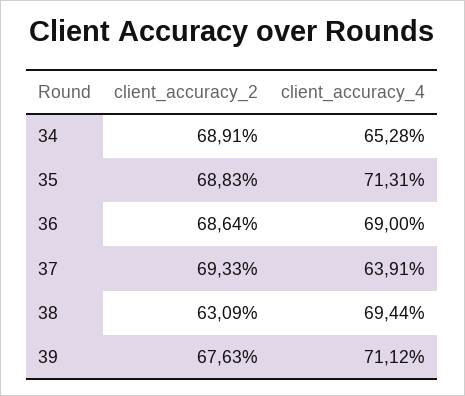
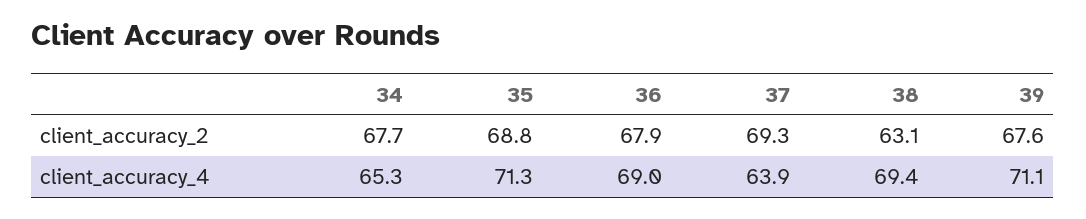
  {
    "client_accuracy_2": {
-     "34": 68.91,
+     "34": 67.7,
      "35": 68.83,
-     "36": 68.64,
+     "36": 67.9,
      "37": 69.33,
      "38": 63.09,
      "39": 67.63
    },
    "client_accuracy_4": {
      "34": 65.28,
      "35": 71.31,
      "36": 69,
      "37": 63.91,
      "38": 69.44,
      "39": 71.12
    }
  }

